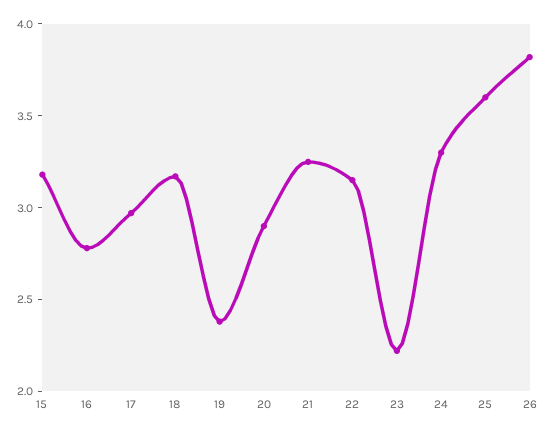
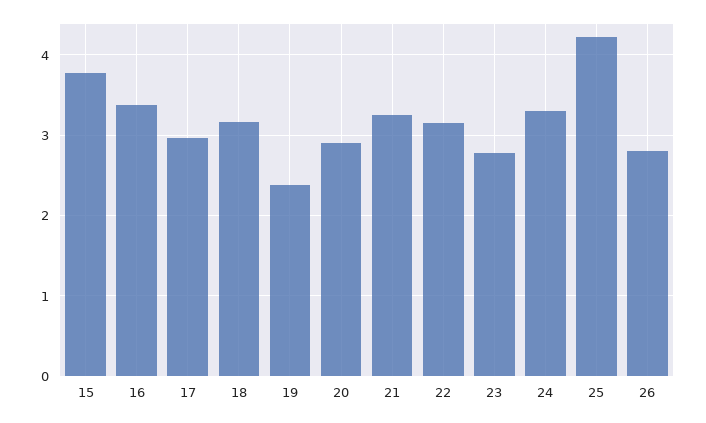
  {
-   "15": 3.2,
+   "15": 3.8,
-   "16": 2.8,
+   "16": 3.4,
    "17": 3,
    "18": 3.2,
    "19": 2.4,
    "20": 2.9,
    "21": 3.3,
    "22": 3.2,
-   "23": 2.2,
+   "23": 2.8,
    "24": 3.3,
-   "25": 3.6,
+   "25": 4.2,
-   "26": 3.8
+   "26": 2.8
  }

